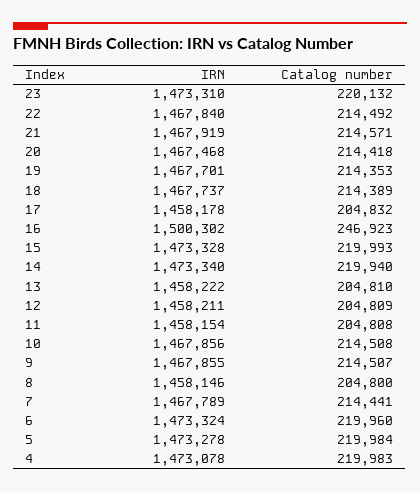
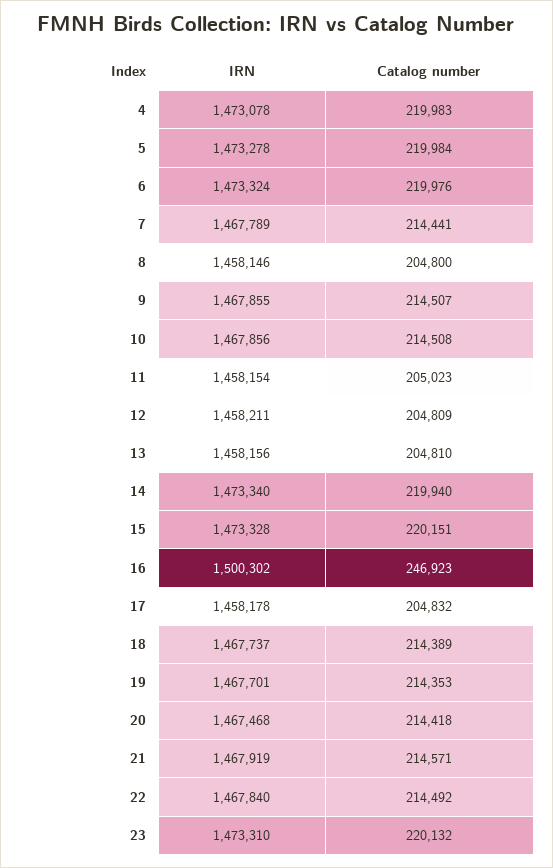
  {
    "IRN": {
      "23": 1473310,
      "22": 1467840,
      "21": 1467919,
      "20": 1467468,
      "19": 1467701,
      "18": 1467737,
      "17": 1458178,
      "16": 1500302,
      "15": 1473328,
      "14": 1473340,
-     "13": 1458222,
+     "13": 1458156,
      "12": 1458211,
      "11": 1458154,
      "10": 1467856,
      "9": 1467855,
      "8": 1458146,
      "7": 1467789,
      "6": 1473324,
      "5": 1473278,
      "4": 1473078
    },
    "Catalog number": {
      "23": 220132,
      "22": 214492,
      "21": 214571,
      "20": 214418,
      "19": 214353,
      "18": 214389,
      "17": 204832,
      "16": 246923,
-     "15": 219993,
+     "15": 220151,
      "14": 219940,
      "13": 204810,
      "12": 204809,
-     "11": 204808,
+     "11": 205023,
      "10": 214508,
      "9": 214507,
      "8": 204800,
      "7": 214441,
-     "6": 219960,
+     "6": 219976,
      "5": 219984,
      "4": 219983
    }
  }

